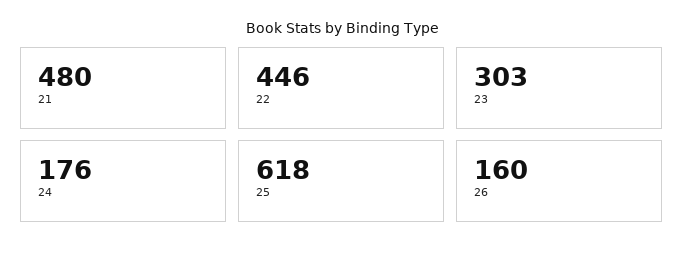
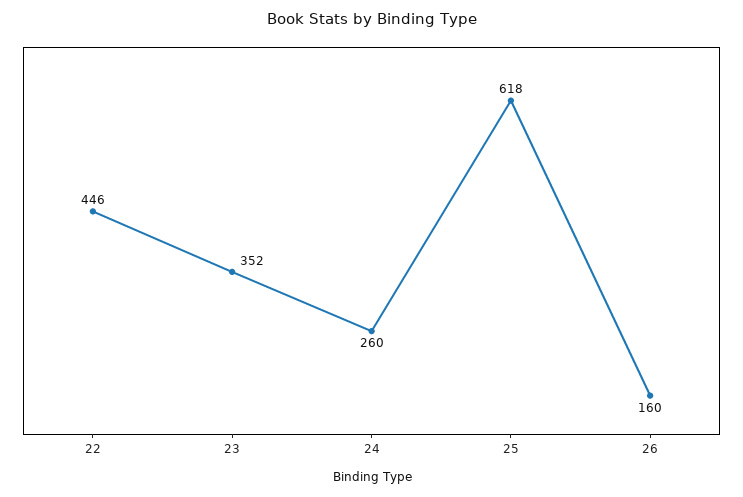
  {
-   "21": 480,
    "22": 446,
-   "23": 303,
+   "23": 352,
-   "24": 176,
+   "24": 260,
    "25": 618,
    "26": 160
  }

